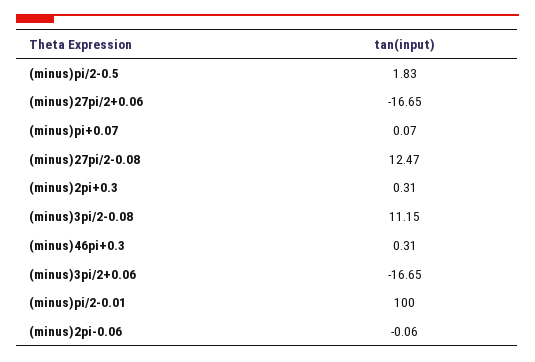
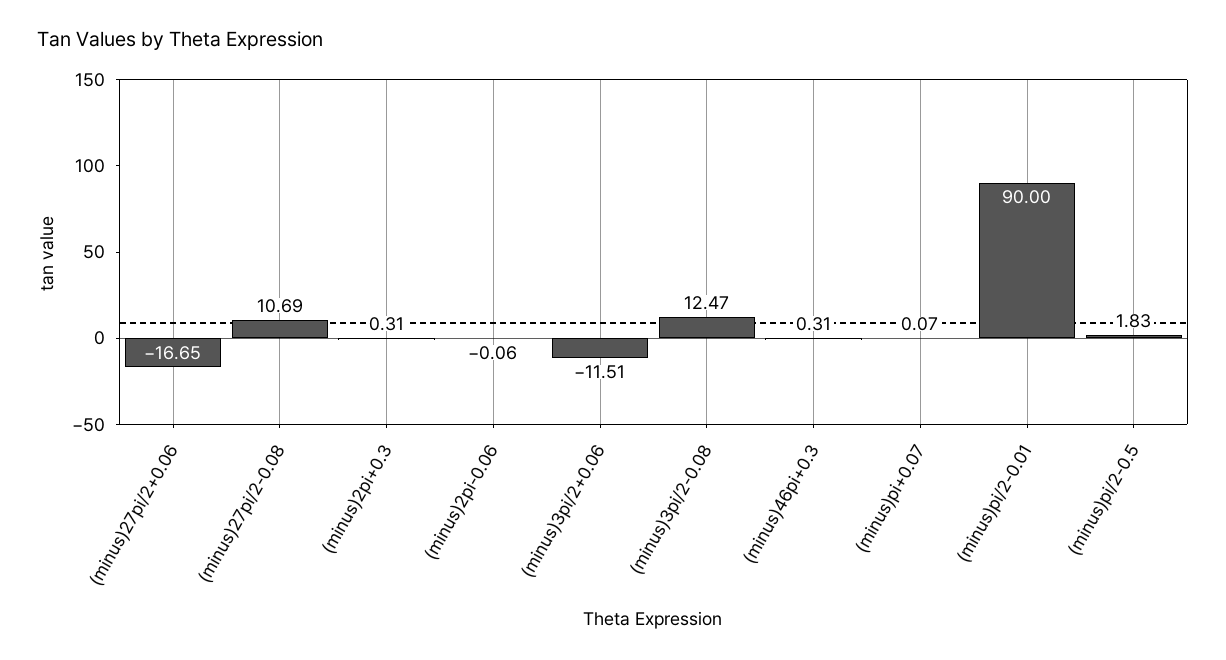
  {
    "(minus)pi/2-0.5": 1.83,
    "(minus)27pi/2+0.06": -16.65,
    "(minus)pi+0.07": 0.07,
-   "(minus)27pi/2-0.08": 12.47,
+   "(minus)27pi/2-0.08": 10.69,
    "(minus)2pi+0.3": 0.31,
-   "(minus)3pi/2-0.08": 11.15,
+   "(minus)3pi/2-0.08": 12.47,
    "(minus)46pi+0.3": 0.31,
-   "(minus)3pi/2+0.06": -16.65,
+   "(minus)3pi/2+0.06": -11.51,
-   "(minus)pi/2-0.01": 100,
+   "(minus)pi/2-0.01": 90,
    "(minus)2pi-0.06": -0.06
  }

